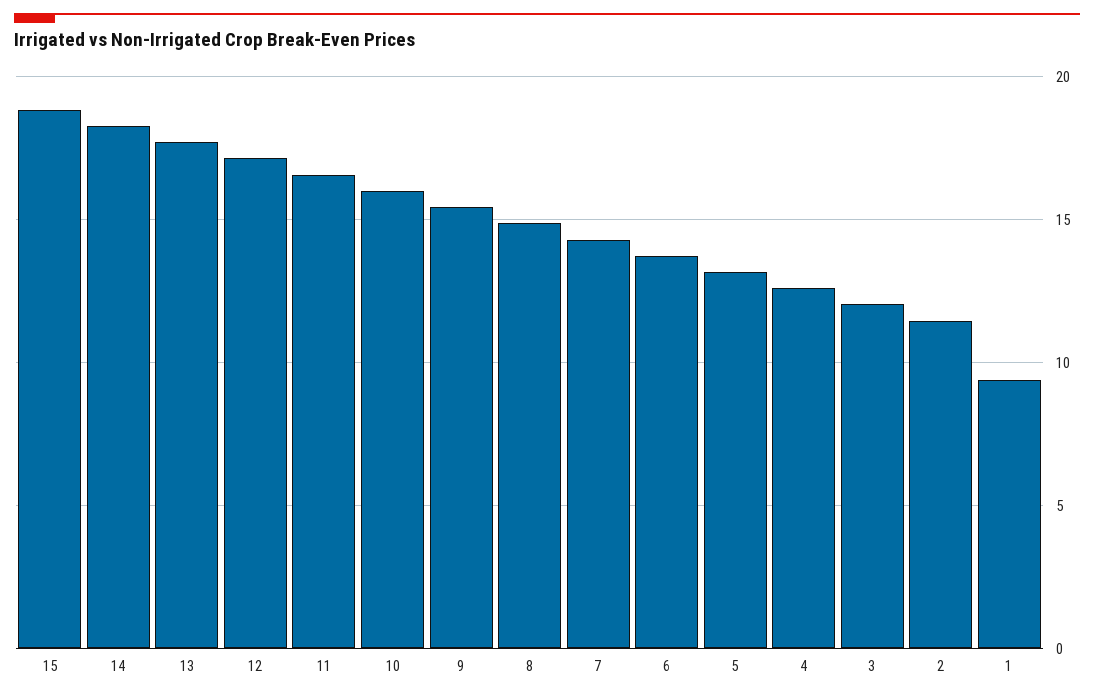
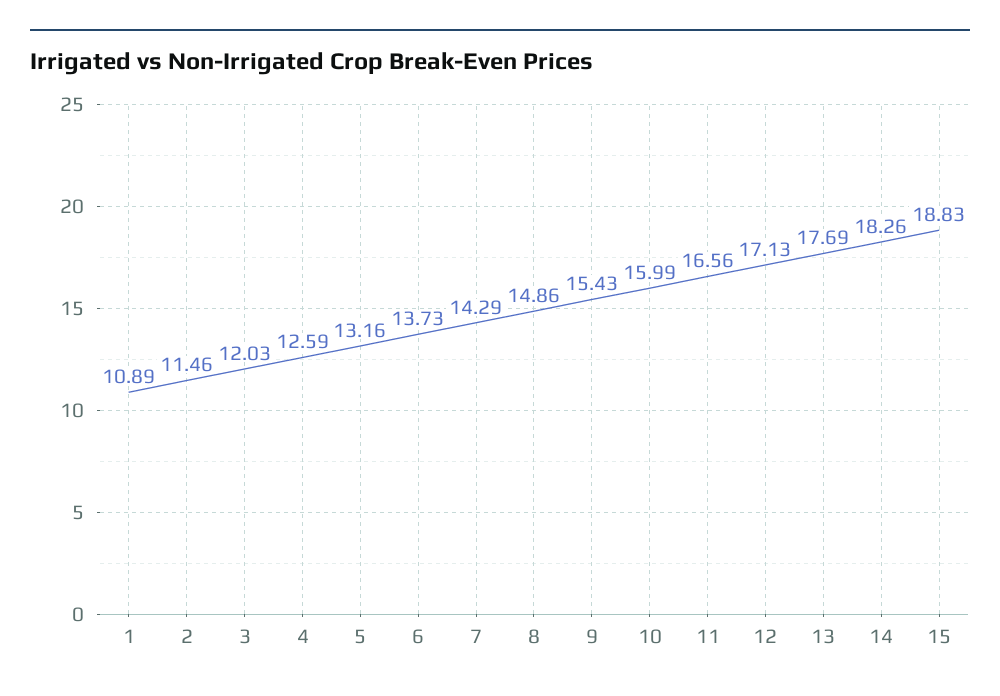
  {
    "15": 18.83,
    "14": 18.26,
    "13": 17.69,
    "12": 17.13,
    "11": 16.56,
    "10": 15.99,
    "9": 15.43,
    "8": 14.86,
    "7": 14.29,
    "6": 13.73,
    "5": 13.16,
    "4": 12.59,
    "3": 12.03,
    "2": 11.46,
-   "1": 9.5
+   "1": 10.89
  }

